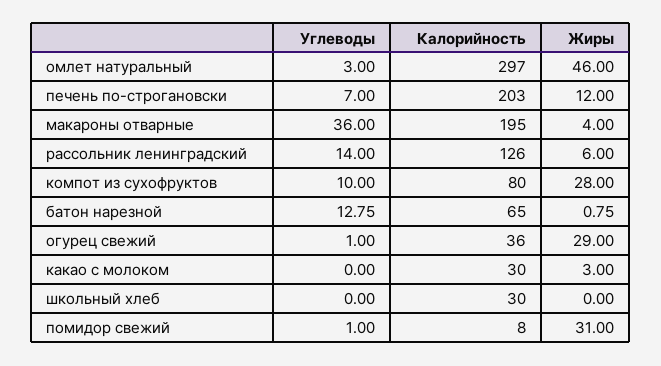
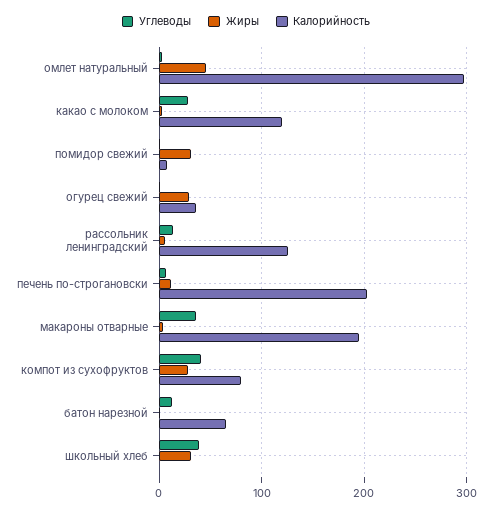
  {
    "Углеводы": {
      "омлет натуральный": 3,
      "печень по-строгановски": 7,
      "макароны отварные": 36,
      "рассольник ленинградский": 14,
-     "компот из сухофруктов": 10,
+     "компот из сухофруктов": 40,
      "батон нарезной": 12.75,
      "огурец свежий": 1,
-     "какао с молоком": 0,
+     "какао с молоком": 30,
-     "школьный хлеб": 0,
+     "школьный хлеб": 40,
      "помидор свежий": 1
    },
    "Калорийность": {
      "омлет натуральный": 297,
      "печень по-строгановски": 203,
      "макароны отварные": 195,
      "рассольник ленинградский": 126,
      "компот из сухофруктов": 80,
      "батон нарезной": 65,
      "огурец свежий": 36,
-     "какао с молоком": 30,
+     "какао с молоком": 120,
-     "школьный хлеб": 30,
+     "школьный хлеб": 0,
      "помидор свежий": 8
    },
    "Жиры": {
      "омлет натуральный": 46,
      "печень по-строгановски": 12,
      "макароны отварные": 4,
      "рассольник ленинградский": 6,
      "компот из сухофруктов": 28,
      "батон нарезной": 0.75,
      "огурец свежий": 29,
      "какао с молоком": 3,
-     "школьный хлеб": 0,
+     "школьный хлеб": 30,
      "помидор свежий": 31
    }
  }

